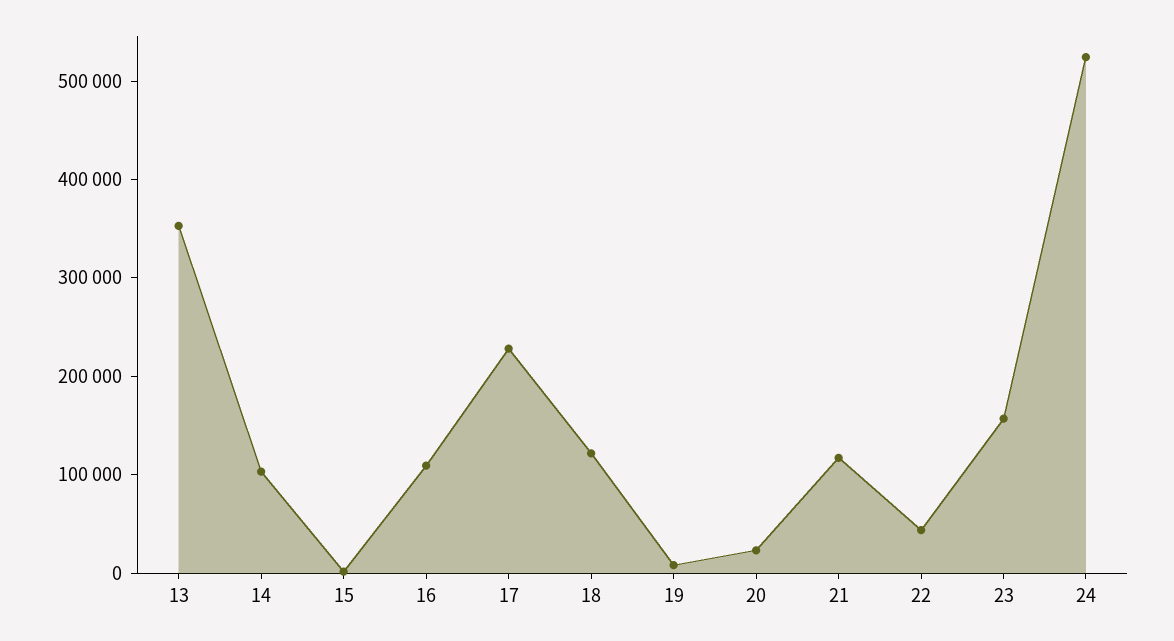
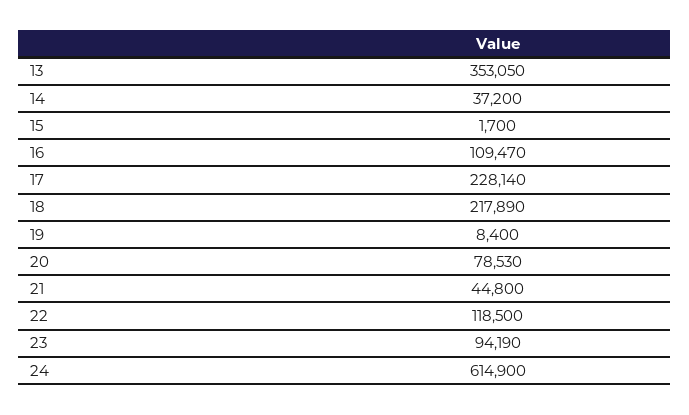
  {
    "13": 353050,
-   "14": 100000,
+   "14": 37200,
    "15": 1700,
    "16": 109470,
    "17": 228140,
-   "18": 120000,
+   "18": 217890,
    "19": 8400,
-   "20": 20000,
+   "20": 78530,
-   "21": 120000,
+   "21": 44800,
-   "22": 40000,
+   "22": 118500,
-   "23": 160000,
+   "23": 94190,
-   "24": 520000
+   "24": 614900
  }

